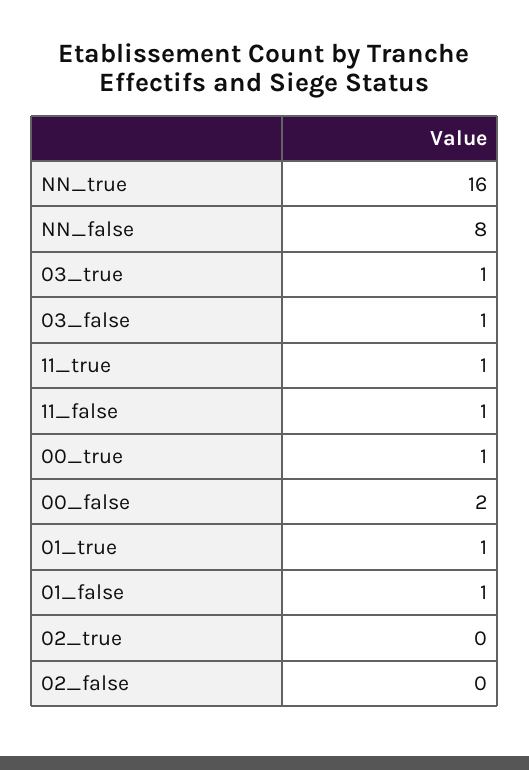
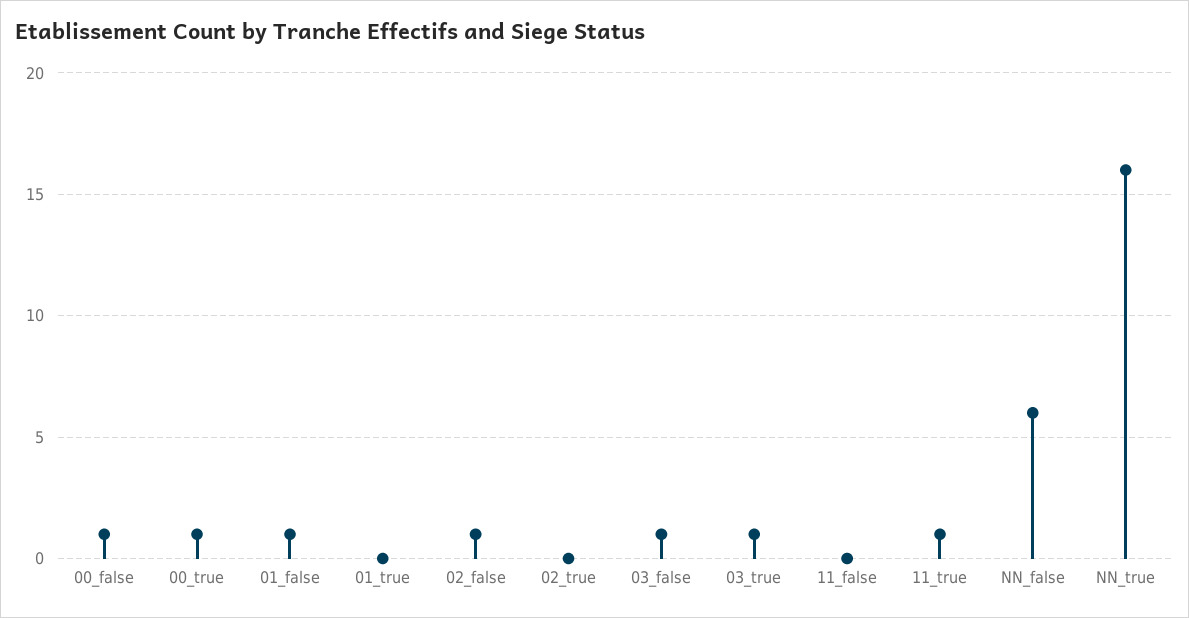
  {
    "NN_true": 16,
-   "NN_false": 8,
+   "NN_false": 6,
    "03_true": 1,
    "03_false": 1,
    "11_true": 1,
-   "11_false": 1,
+   "11_false": 0,
    "00_true": 1,
-   "00_false": 2,
+   "00_false": 1,
-   "01_true": 1,
+   "01_true": 0,
    "01_false": 1,
    "02_true": 0,
-   "02_false": 0
+   "02_false": 1
  }

